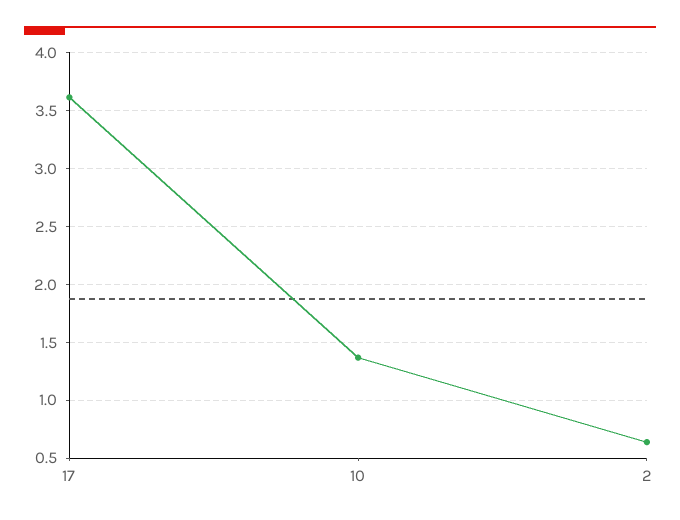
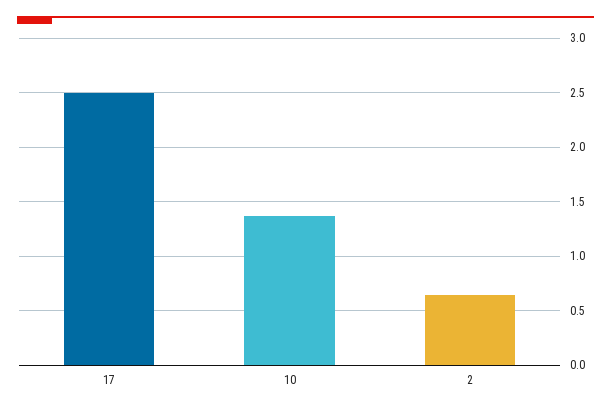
  {
-   "17": 3.6,
+   "17": 2.5,
    "10": 1.4,
    "2": 0.6
  }

